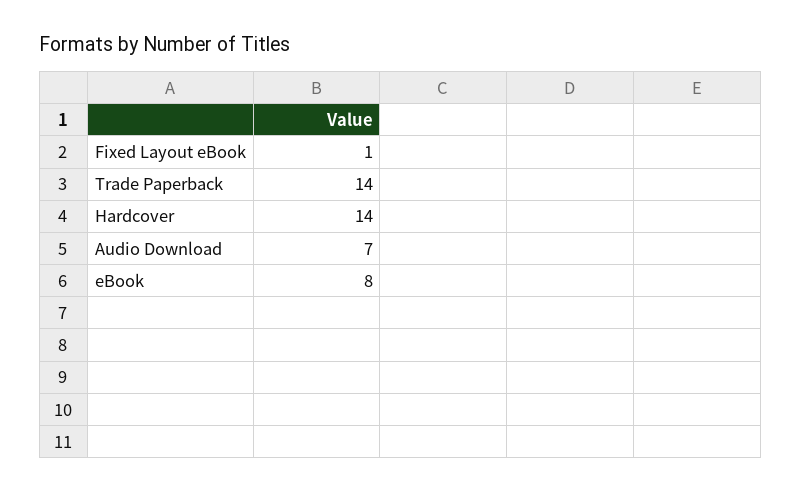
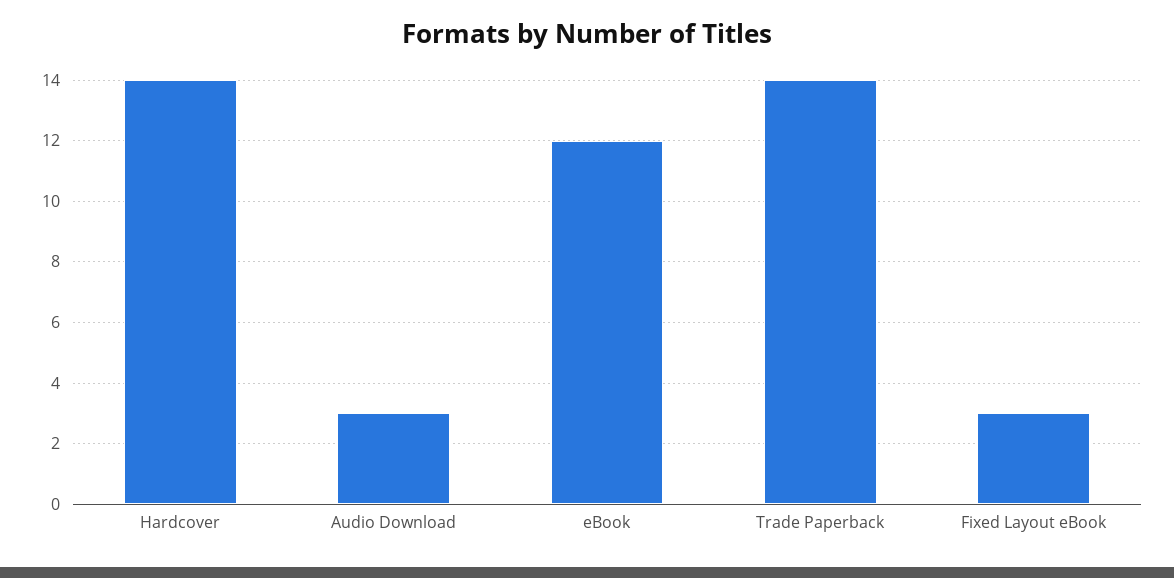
  {
-   "Fixed Layout eBook": 1,
+   "Fixed Layout eBook": 3,
    "Trade Paperback": 14,
    "Hardcover": 14,
-   "Audio Download": 7,
+   "Audio Download": 3,
-   "eBook": 8
+   "eBook": 12
  }

